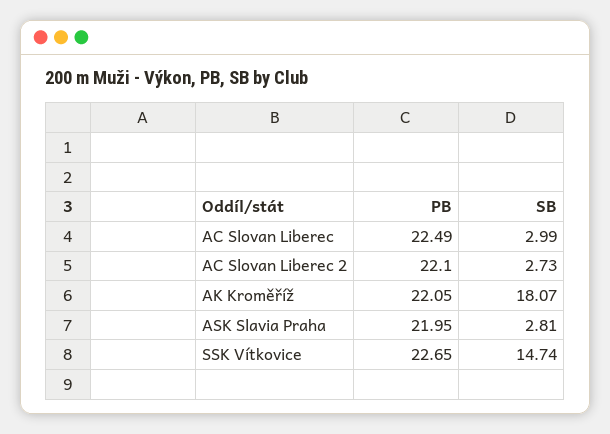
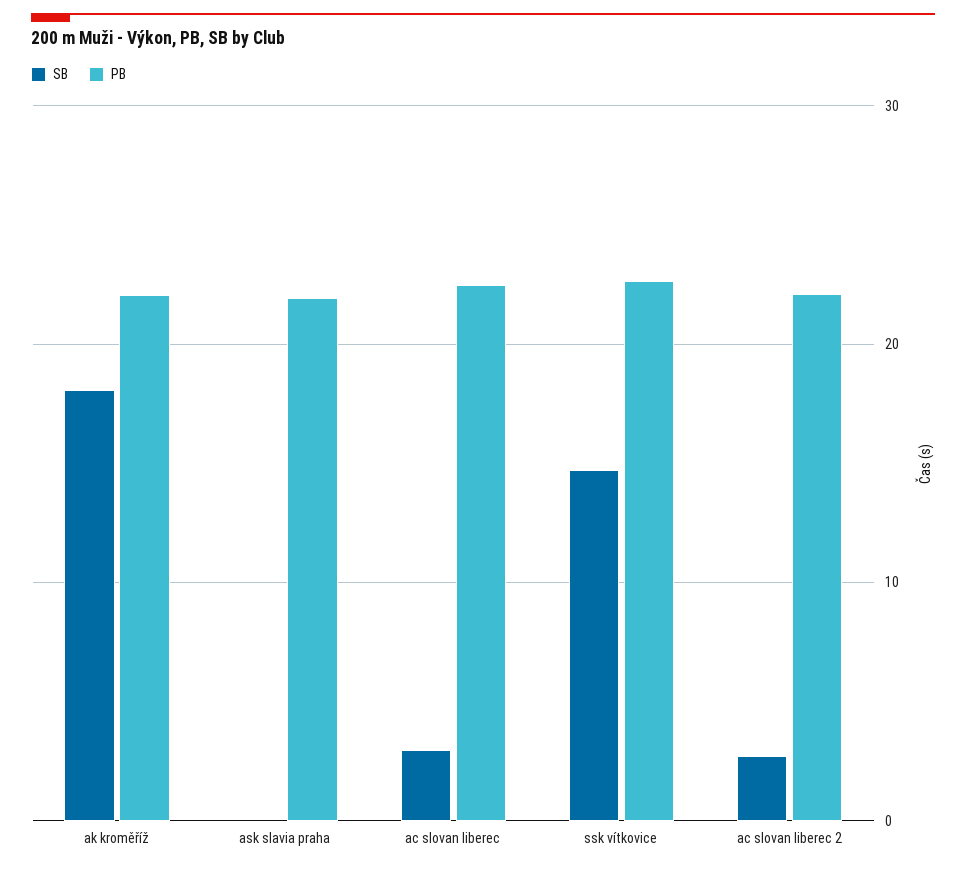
  {
    "PB": {
      "AC Slovan Liberec": 22.49,
      "AC Slovan Liberec 2": 22.1,
      "AK Kroměříž": 22.05,
      "ASK Slavia Praha": 21.95,
      "SSK Vítkovice": 22.65
    },
    "SB": {
      "AC Slovan Liberec": 2.99,
      "AC Slovan Liberec 2": 2.73,
      "AK Kroměříž": 18.07,
-     "ASK Slavia Praha": 2.81,
+     "ASK Slavia Praha": 0,
      "SSK Vítkovice": 14.74
    }
  }

